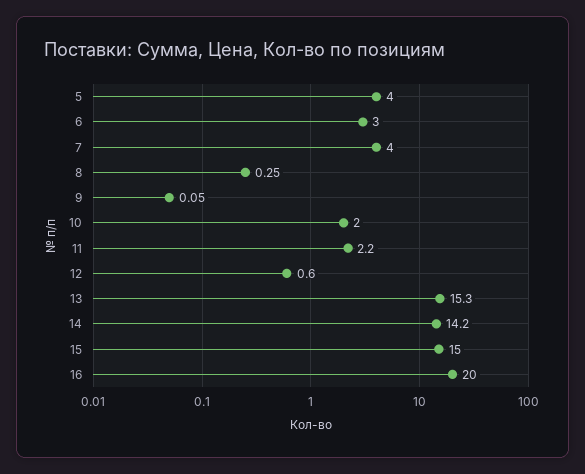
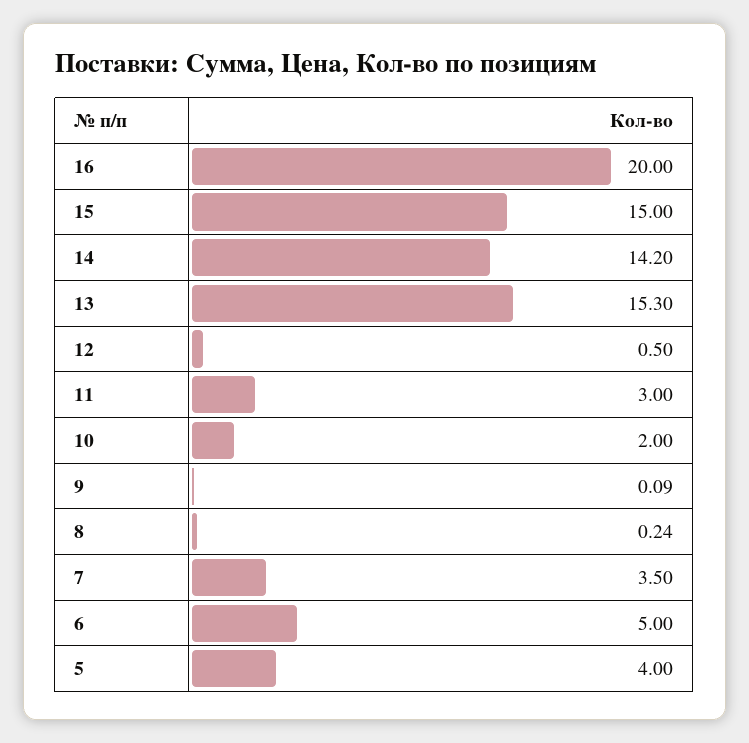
  {
    "5": 4,
-   "6": 3,
+   "6": 5,
-   "7": 4,
+   "7": 3.5,
-   "8": 0.25,
+   "8": 0.24,
-   "9": 0.05,
+   "9": 0.09,
    "10": 2,
-   "11": 2.2,
+   "11": 3,
-   "12": 0.6,
+   "12": 0.5,
    "13": 15.3,
    "14": 14.2,
    "15": 15,
    "16": 20
  }

